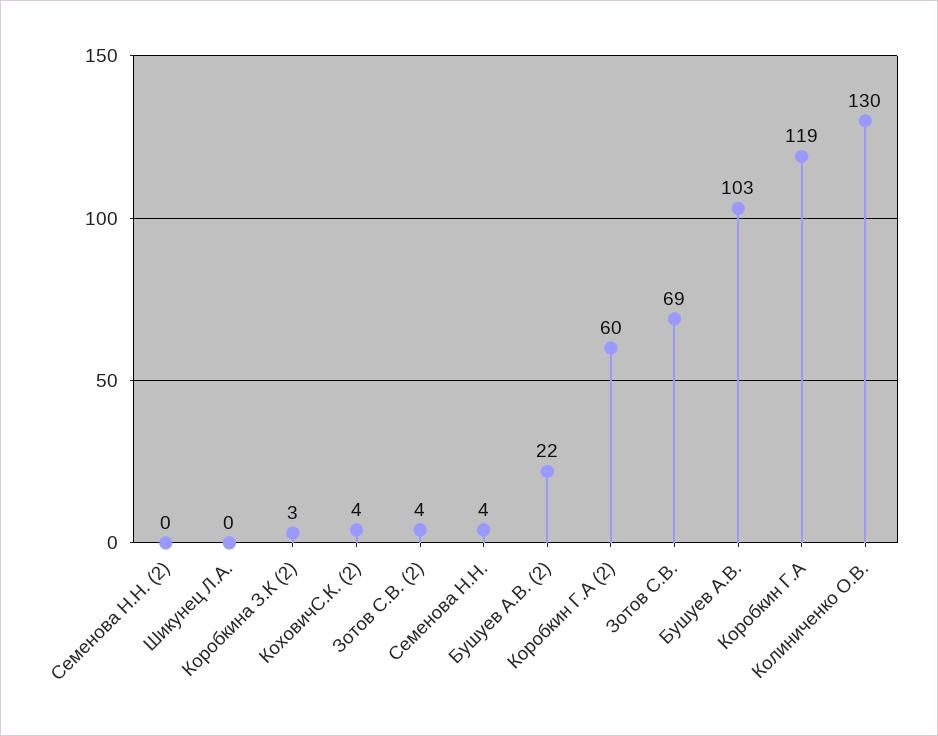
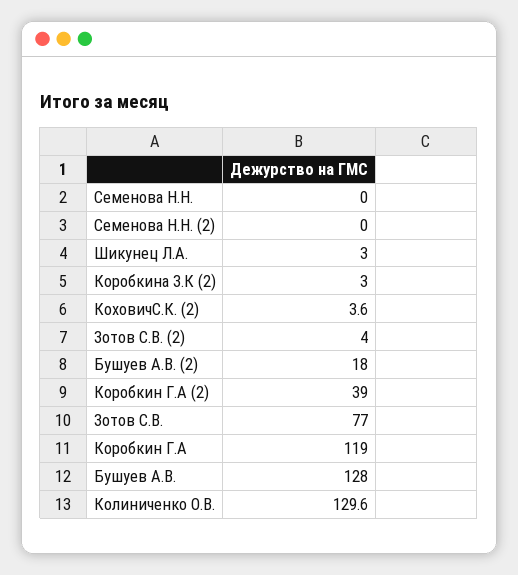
  {
    "Семенова Н.Н. (2)": 0,
-   "Шикунец Л.А.": 0,
+   "Шикунец Л.А.": 3,
    "Коробкина З.К (2)": 3,
    "КоховичС.К. (2)": 3.6,
    "Зотов С.В. (2)": 4,
-   "Семенова Н.Н.": 4,
+   "Семенова Н.Н.": 0,
-   "Бушуев А.В. (2)": 22,
+   "Бушуев А.В. (2)": 18,
-   "Коробкин Г.А (2)": 60,
+   "Коробкин Г.А (2)": 39,
-   "Зотов С.В.": 69,
+   "Зотов С.В.": 77,
-   "Бушуев А.В.": 103,
+   "Бушуев А.В.": 128,
    "Коробкин Г.А": 119,
    "Колиниченко О.В.": 129.6
  }

